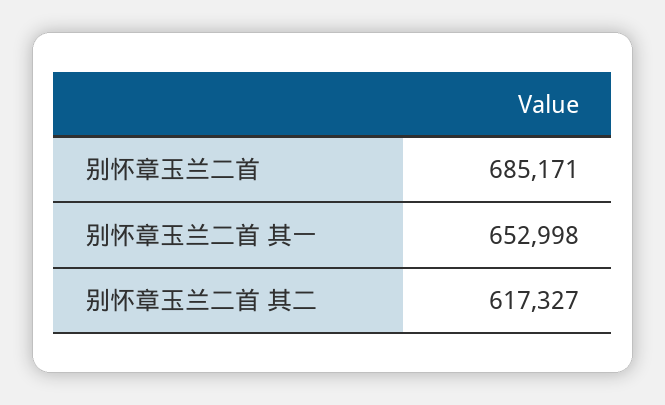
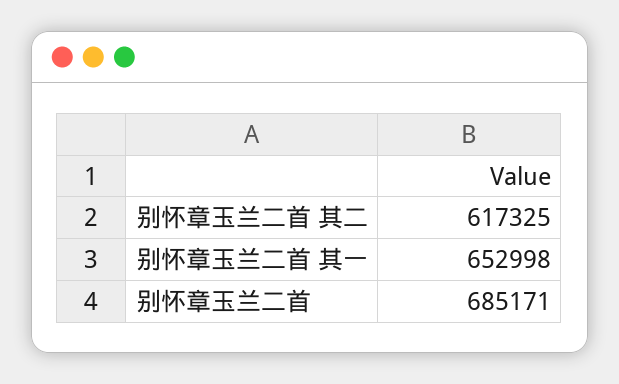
  {
    "别怀章玉兰二首": 685171,
    "别怀章玉兰二首 其一": 652998,
-   "别怀章玉兰二首 其二": 617327
+   "别怀章玉兰二首 其二": 617325
  }

